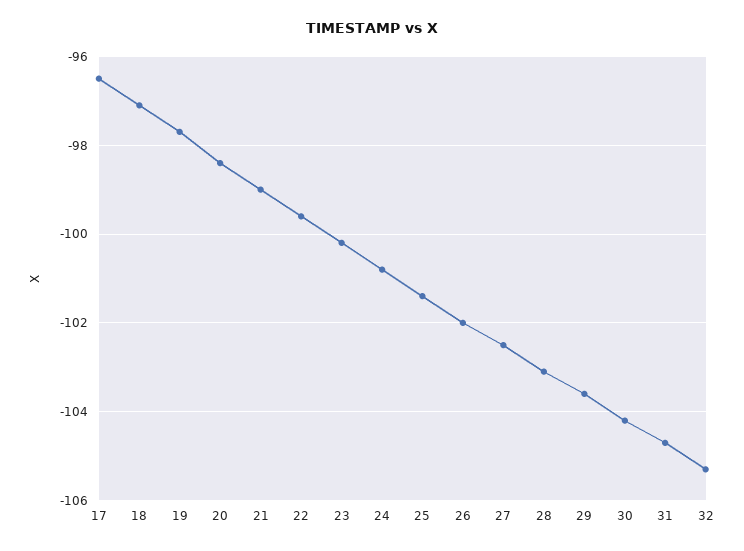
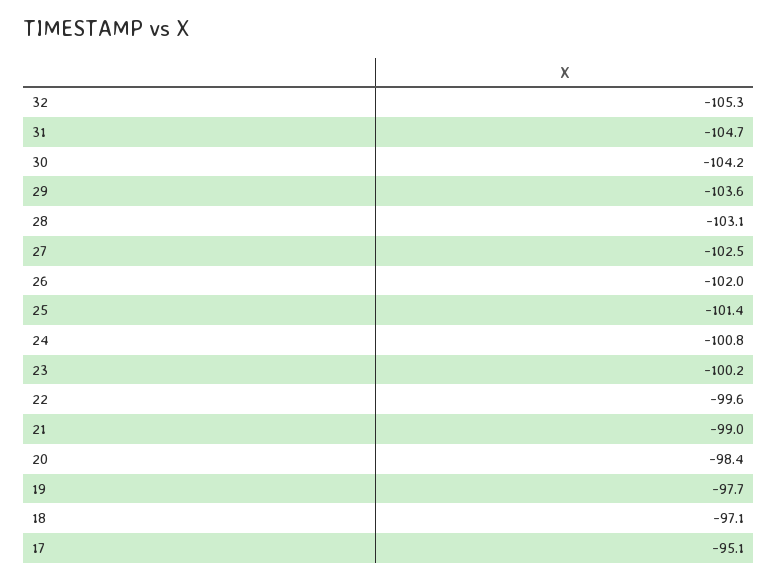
  {
-   "17": -96.5,
+   "17": -95.1,
    "18": -97.1,
    "19": -97.7,
    "20": -98.4,
    "21": -99,
    "22": -99.6,
    "23": -100.2,
    "24": -100.8,
    "25": -101.4,
    "26": -102,
    "27": -102.5,
    "28": -103.1,
    "29": -103.6,
    "30": -104.2,
    "31": -104.7,
    "32": -105.3
  }

